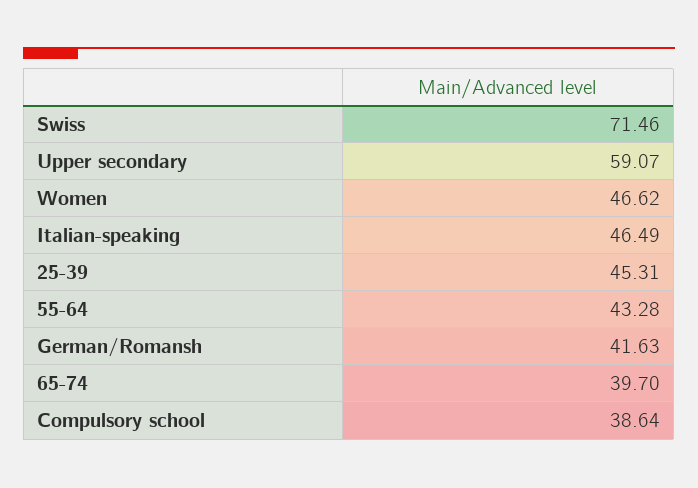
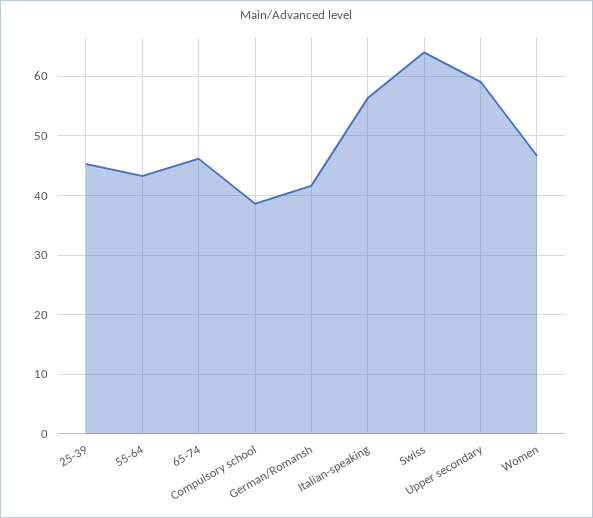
  {
-   "Swiss": 71.46,
+   "Swiss": 64,
    "Upper secondary": 59.07,
    "Women": 46.62,
-   "Italian-speaking": 46.49,
+   "Italian-speaking": 56,
    "25-39": 45.31,
    "55-64": 43.28,
    "German/Romansh": 41.63,
-   "65-74": 39.7,
+   "65-74": 46,
    "Compulsory school": 38.64
  }

